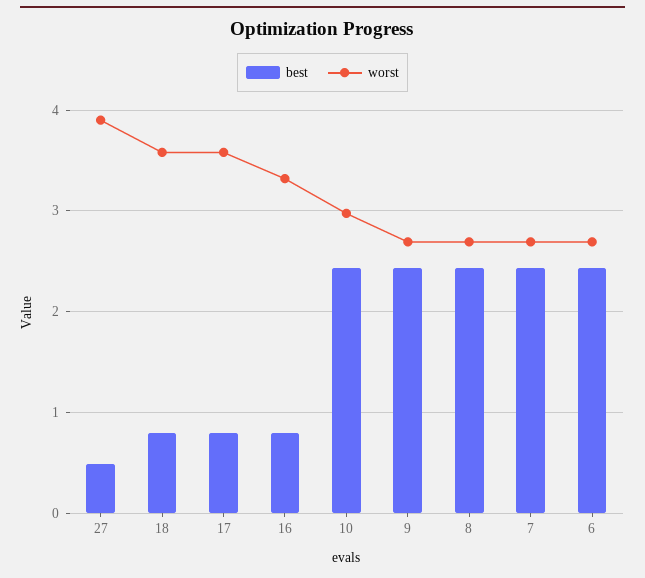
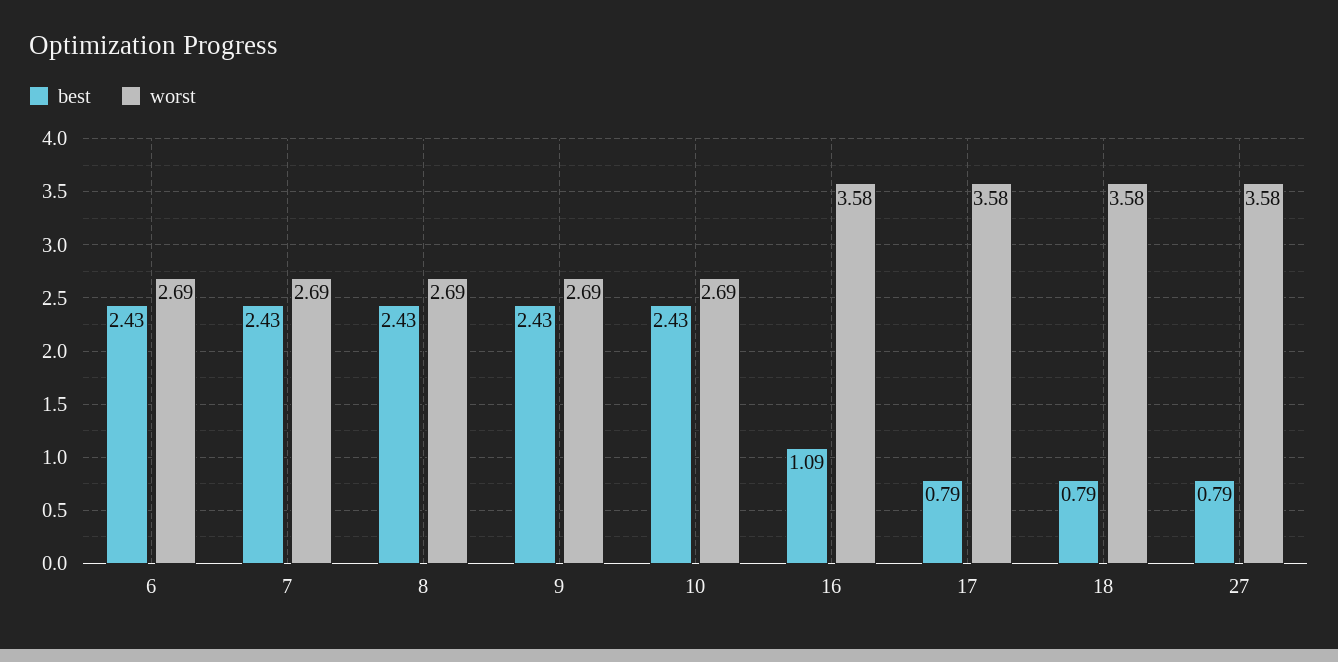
  {
    "best": {
-     "27": 0.5,
+     "27": 0.79,
      "18": 0.79,
      "17": 0.79,
-     "16": 0.8,
+     "16": 1.09,
      "10": 2.43,
      "9": 2.43,
      "8": 2.43,
      "7": 2.43,
      "6": 2.43
    },
    "worst": {
-     "27": 3.9,
+     "27": 3.58,
      "18": 3.58,
      "17": 3.58,
-     "16": 3.3,
+     "16": 3.58,
-     "10": 3,
+     "10": 2.69,
      "9": 2.69,
      "8": 2.69,
      "7": 2.69,
      "6": 2.69
    }
  }

